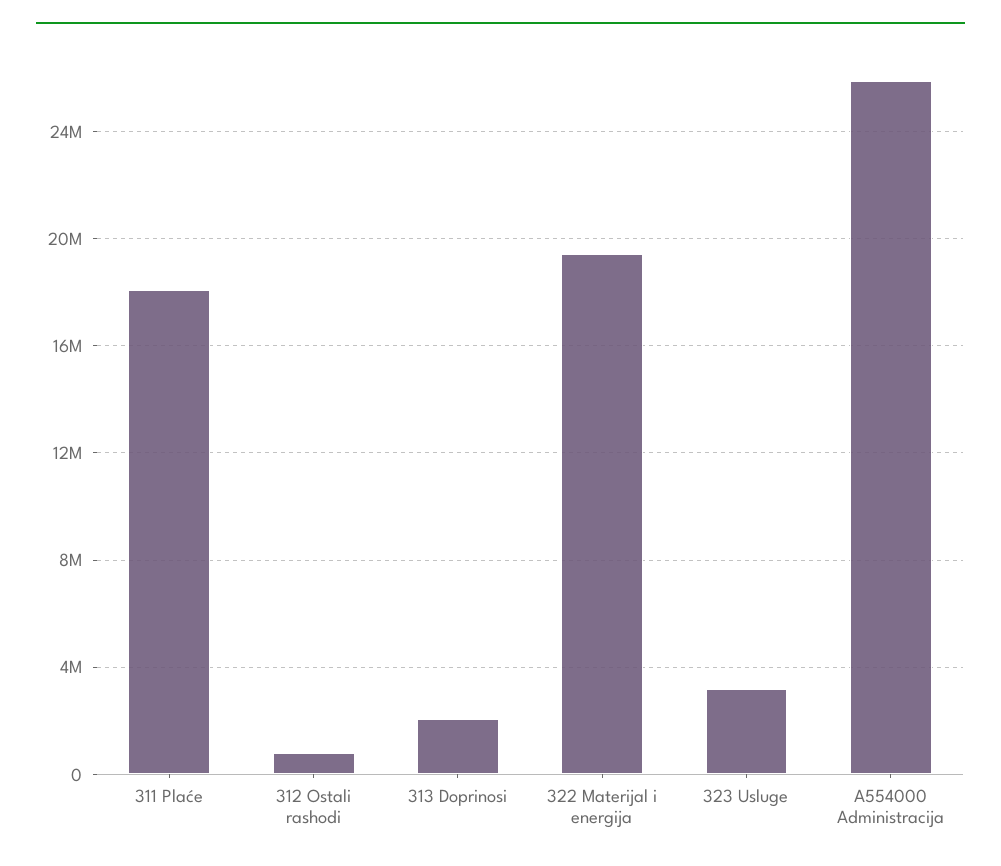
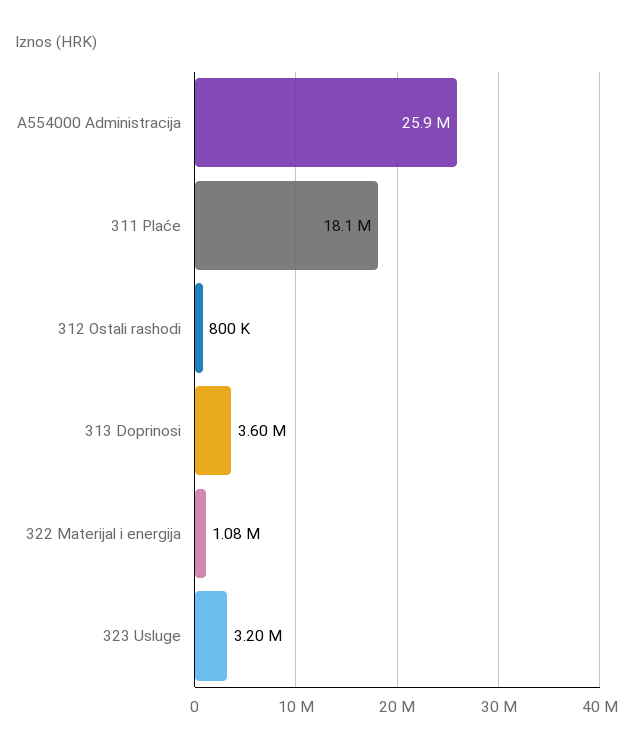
  {
    "311 Plaće": 18100000,
    "312 Ostali rashodi": 800000,
-   "313 Doprinosi": 2000000,
+   "313 Doprinosi": 3600000,
-   "322 Materijal i energija": 19500000,
+   "322 Materijal i energija": 1080000,
    "323 Usluge": 3200000,
    "A554000 Administracija": 25900000
  }

